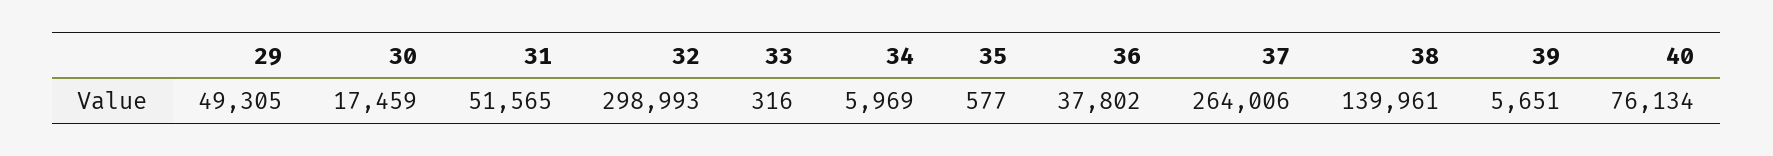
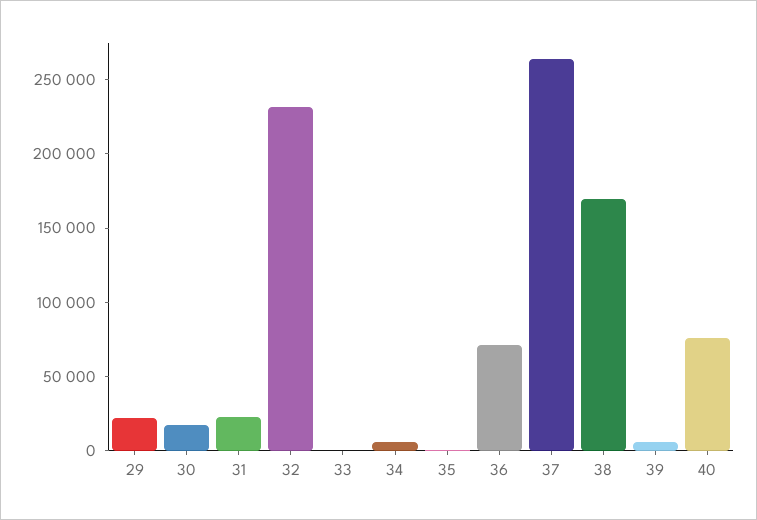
  {
-   "29": 49305,
+   "29": 20000,
    "30": 17459,
-   "31": 51565,
+   "31": 20000,
-   "32": 298993,
+   "32": 230000,
    "33": 316,
    "34": 5969,
    "35": 577,
-   "36": 37802,
+   "36": 70000,
    "37": 264006,
-   "38": 139961,
+   "38": 170000,
    "39": 5651,
    "40": 76134
  }

